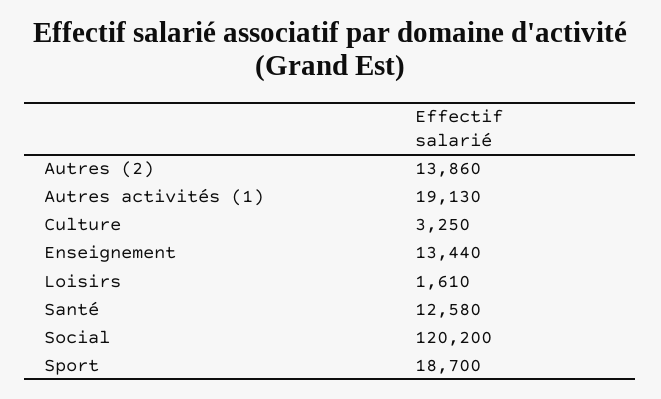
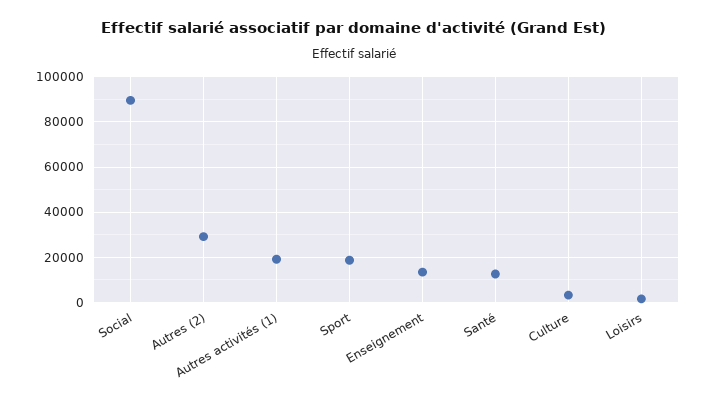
  {
-   "Autres (2)": 13860,
+   "Autres (2)": 30000,
    "Autres activités (1)": 19130,
    "Culture": 3250,
    "Enseignement": 13440,
    "Loisirs": 1610,
    "Santé": 12580,
-   "Social": 120200,
+   "Social": 90000,
    "Sport": 18700
  }

